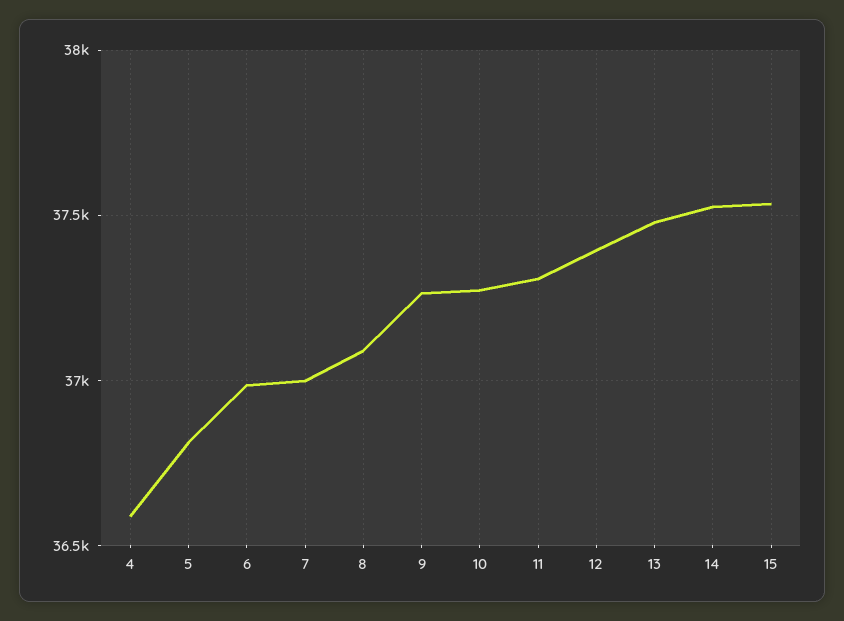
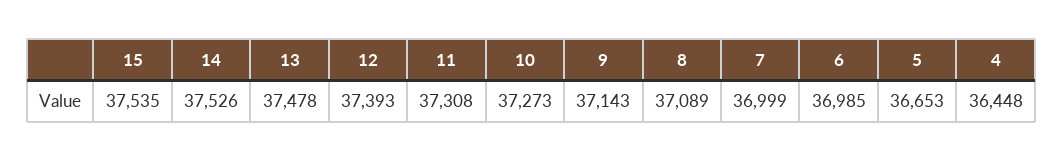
  {
-   "4": 36600,
+   "4": 36448,
-   "5": 36800,
+   "5": 36653,
    "6": 36985,
    "7": 36999,
    "8": 37089,
-   "9": 37250,
+   "9": 37143,
    "10": 37273,
    "11": 37308,
    "12": 37393,
    "13": 37478,
    "14": 37526,
    "15": 37535
  }

